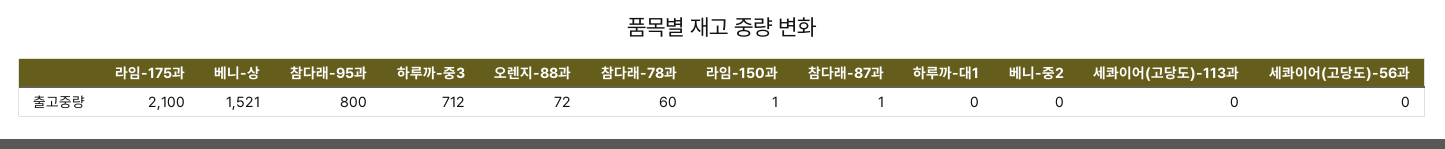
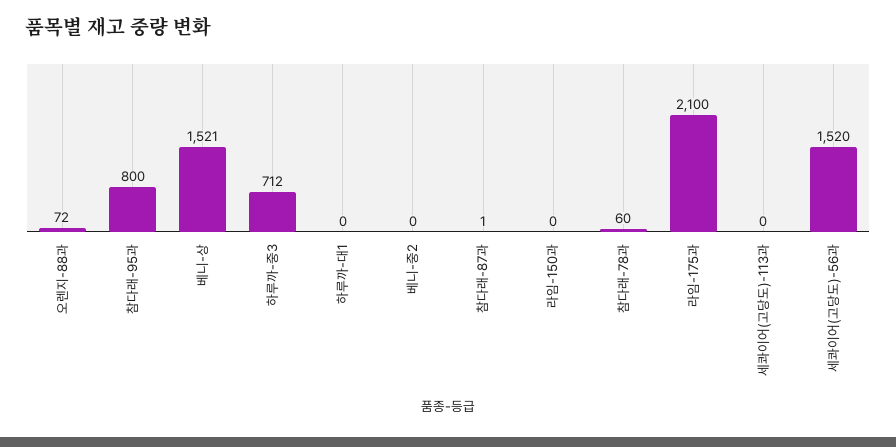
  {
    "라임-175과": 2100,
    "베니-상": 1521,
    "참다래-95과": 800,
    "하루까-중3": 712,
    "오렌지-88과": 72,
    "참다래-78과": 60,
-   "라임-150과": 1,
+   "라임-150과": 0,
    "참다래-87과": 1,
    "하루까-대1": 0,
    "베니-중2": 0,
    "세콰이어(고당도)-113과": 0,
-   "세콰이어(고당도)-56과": 0
+   "세콰이어(고당도)-56과": 1520
  }

